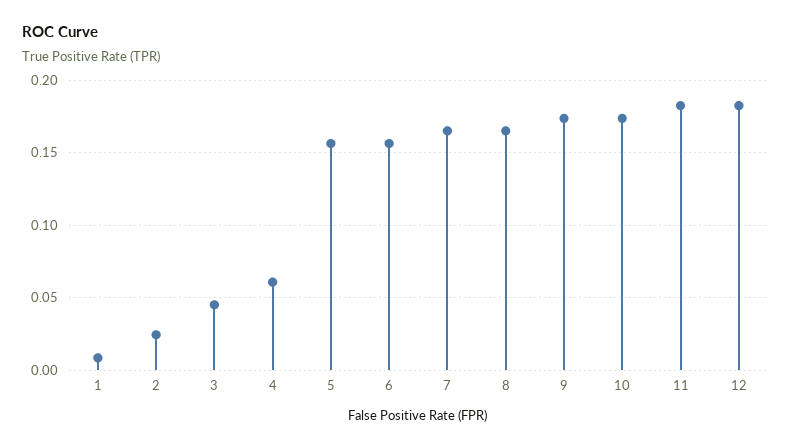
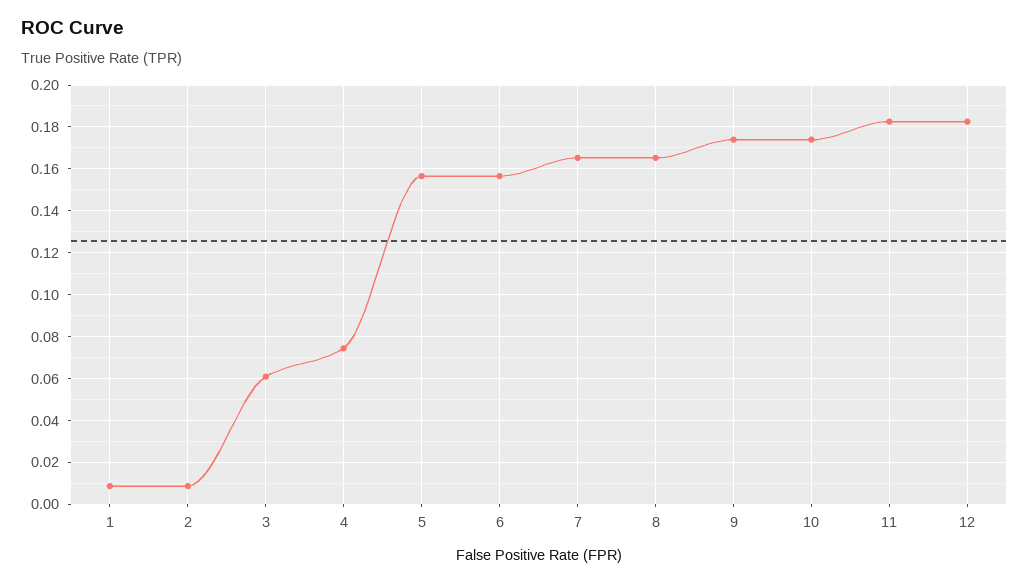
  {
    "1": 0.01,
-   "2": 0.025,
+   "2": 0.01,
-   "3": 0.045,
+   "3": 0.06,
-   "4": 0.06,
+   "4": 0.075,
    "5": 0.155,
    "6": 0.155,
    "7": 0.165,
    "8": 0.165,
    "9": 0.175,
    "10": 0.175,
    "11": 0.185,
    "12": 0.185
  }

